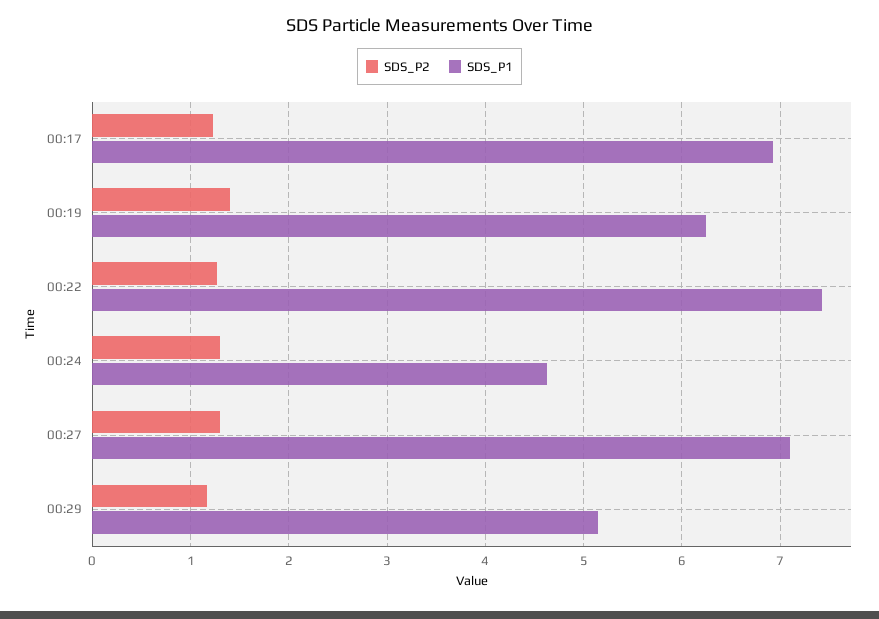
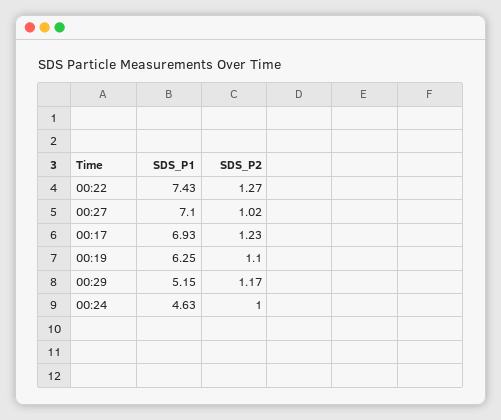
  {
    "SDS_P2": {
      "00:17": 1.23,
-     "00:19": 1.4,
+     "00:19": 1.1,
      "00:22": 1.27,
-     "00:24": 1.3,
+     "00:24": 1,
-     "00:27": 1.3,
+     "00:27": 1.02,
      "00:29": 1.17
    },
    "SDS_P1": {
      "00:17": 6.93,
      "00:19": 6.25,
      "00:22": 7.43,
      "00:24": 4.63,
      "00:27": 7.1,
      "00:29": 5.15
    }
  }

